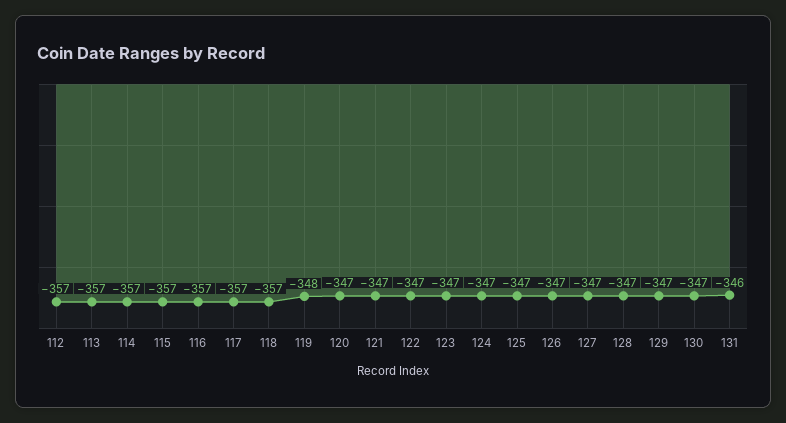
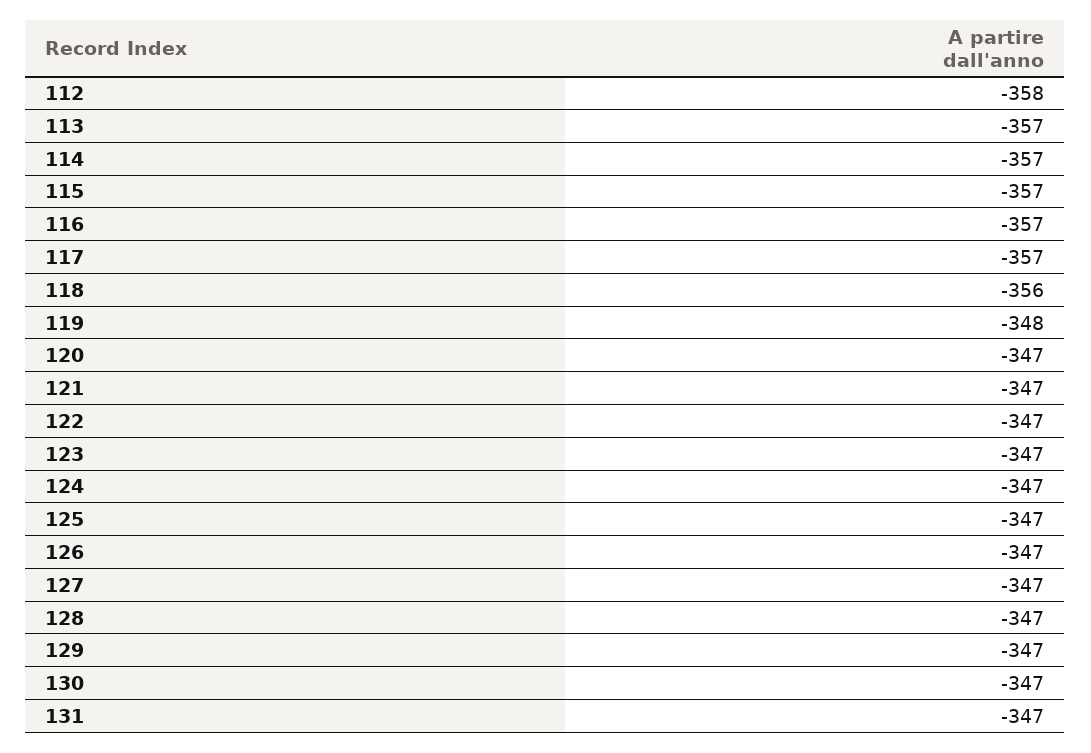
  {
-   "112": -357,
+   "112": -358,
    "113": -357,
    "114": -357,
    "115": -357,
    "116": -357,
    "117": -357,
-   "118": -357,
+   "118": -356,
    "119": -348,
    "120": -347,
    "121": -347,
    "122": -347,
    "123": -347,
    "124": -347,
    "125": -347,
    "126": -347,
    "127": -347,
    "128": -347,
    "129": -347,
    "130": -347,
-   "131": -346
+   "131": -347
  }

